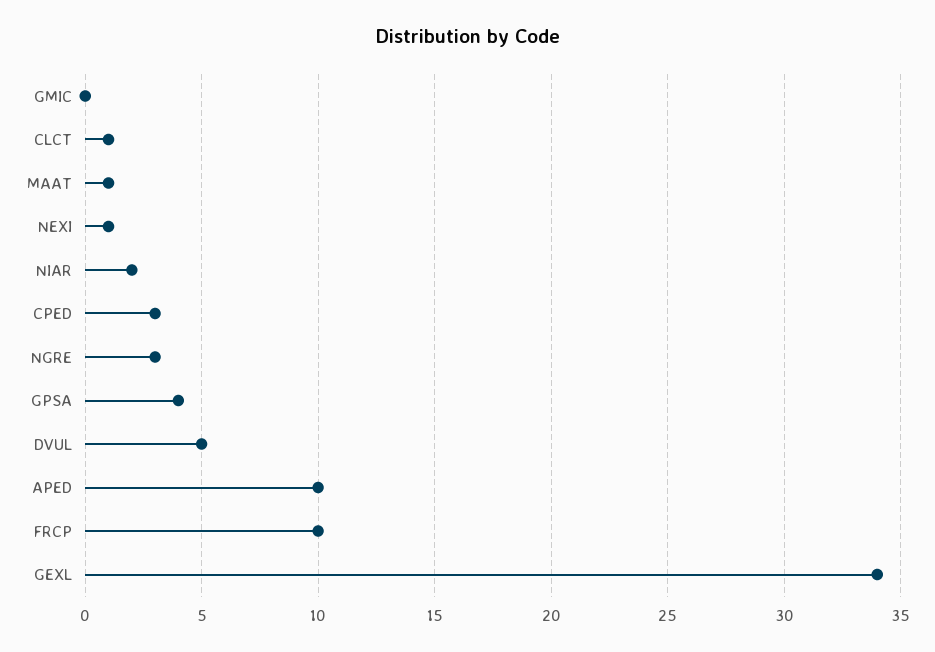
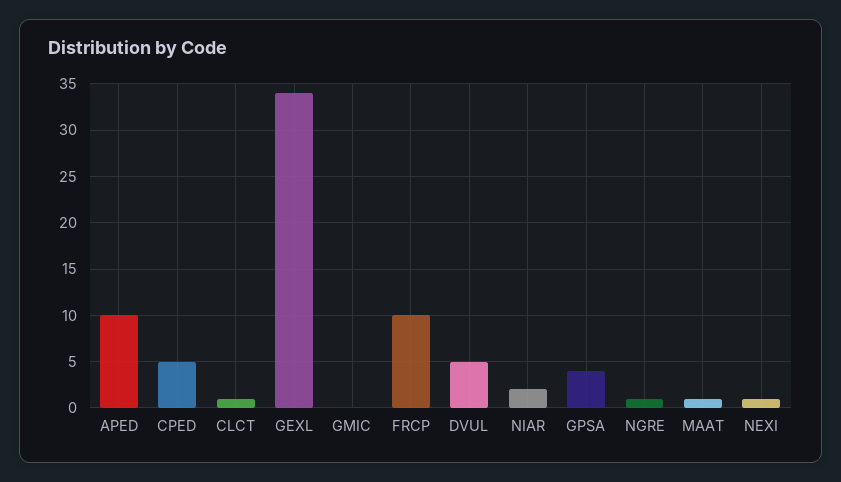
  {
    "GMIC": 0,
    "CLCT": 1,
    "MAAT": 1,
    "NEXI": 1,
    "NIAR": 2,
-   "CPED": 3,
+   "CPED": 5,
-   "NGRE": 3,
+   "NGRE": 1,
    "GPSA": 4,
    "DVUL": 5,
    "APED": 10,
    "FRCP": 10,
    "GEXL": 34
  }

